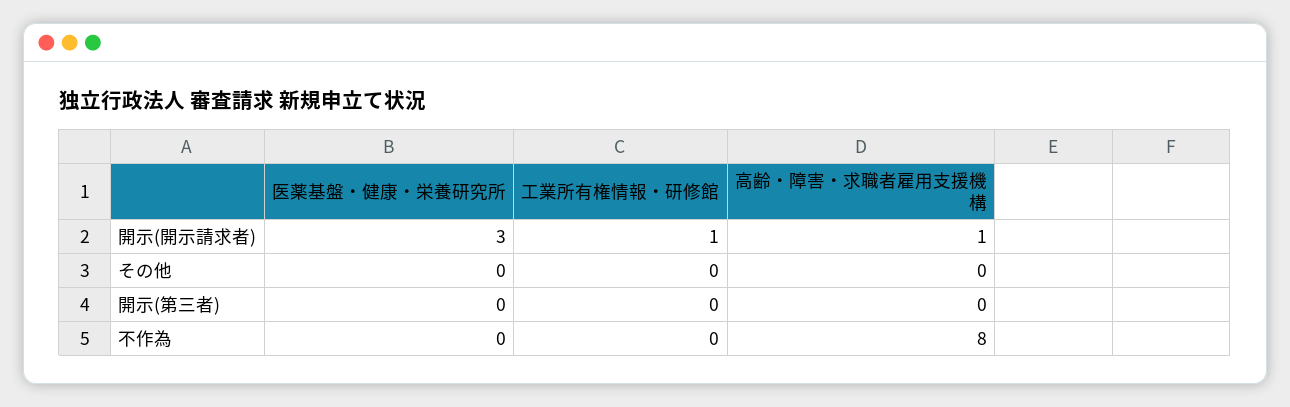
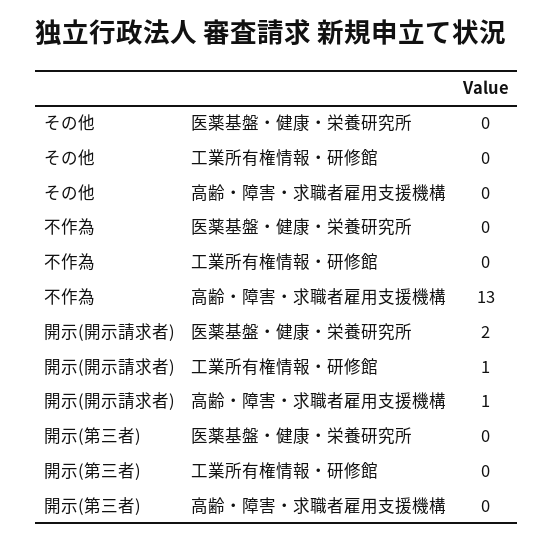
  {
    "医薬基盤・健康・栄養研究所": {
-     "開示(開示請求者)": 3,
+     "開示(開示請求者)": 2,
      "その他": 0,
      "開示(第三者)": 0,
      "不作為": 0
    },
    "工業所有権情報・研修館": {
      "開示(開示請求者)": 1,
      "その他": 0,
      "開示(第三者)": 0,
      "不作為": 0
    },
    "高齢・障害・求職者雇用支援機構": {
      "開示(開示請求者)": 1,
      "その他": 0,
      "開示(第三者)": 0,
-     "不作為": 8
+     "不作為": 13
    }
  }

